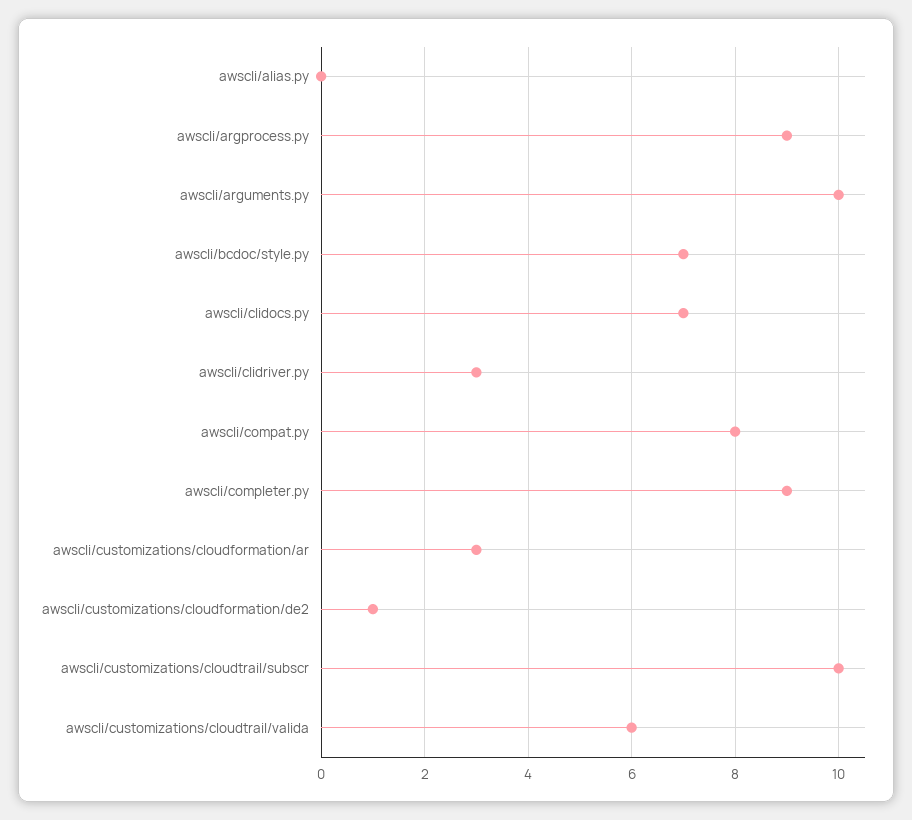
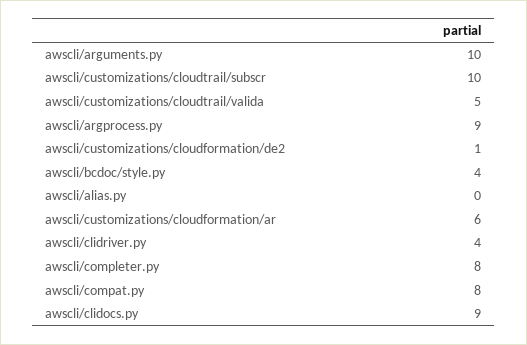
  {
    "awscli/alias.py": 0,
    "awscli/argprocess.py": 9,
    "awscli/arguments.py": 10,
-   "awscli/bcdoc/style.py": 7,
+   "awscli/bcdoc/style.py": 4,
-   "awscli/clidocs.py": 7,
+   "awscli/clidocs.py": 9,
-   "awscli/clidriver.py": 3,
+   "awscli/clidriver.py": 4,
    "awscli/compat.py": 8,
-   "awscli/completer.py": 9,
+   "awscli/completer.py": 8,
-   "awscli/customizations/cloudformation/ar": 3,
+   "awscli/customizations/cloudformation/ar": 6,
    "awscli/customizations/cloudformation/de2": 1,
    "awscli/customizations/cloudtrail/subscr": 10,
-   "awscli/customizations/cloudtrail/valida": 6
+   "awscli/customizations/cloudtrail/valida": 5
  }

